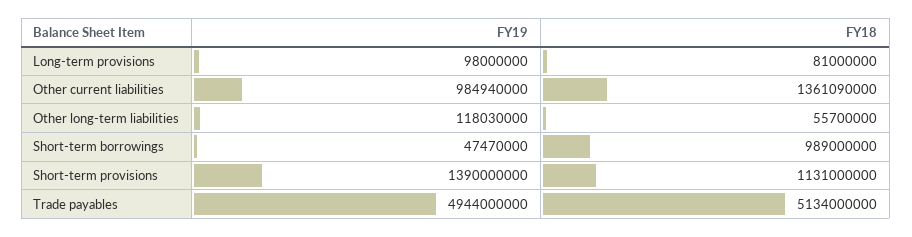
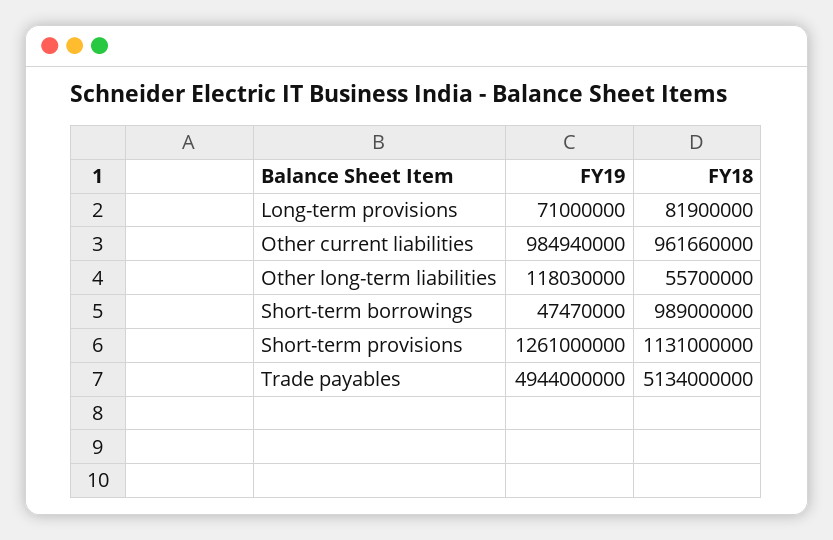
  {
    "FY19": {
-     "Long-term provisions": 98000000,
+     "Long-term provisions": 71000000,
      "Other current liabilities": 984940000,
      "Other long-term liabilities": 118030000,
      "Short-term borrowings": 47470000,
-     "Short-term provisions": 1390000000,
+     "Short-term provisions": 1261000000,
      "Trade payables": 4944000000
    },
    "FY18": {
-     "Long-term provisions": 81000000,
+     "Long-term provisions": 81900000,
-     "Other current liabilities": 1361090000,
+     "Other current liabilities": 961660000,
      "Other long-term liabilities": 55700000,
      "Short-term borrowings": 989000000,
      "Short-term provisions": 1131000000,
      "Trade payables": 5134000000
    }
  }

